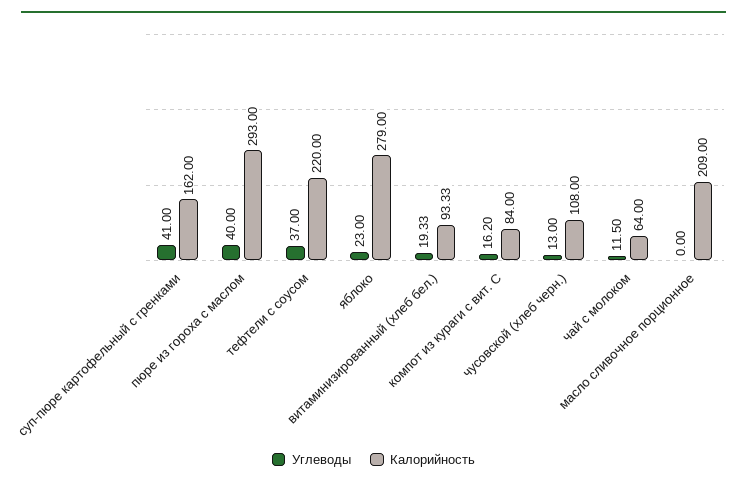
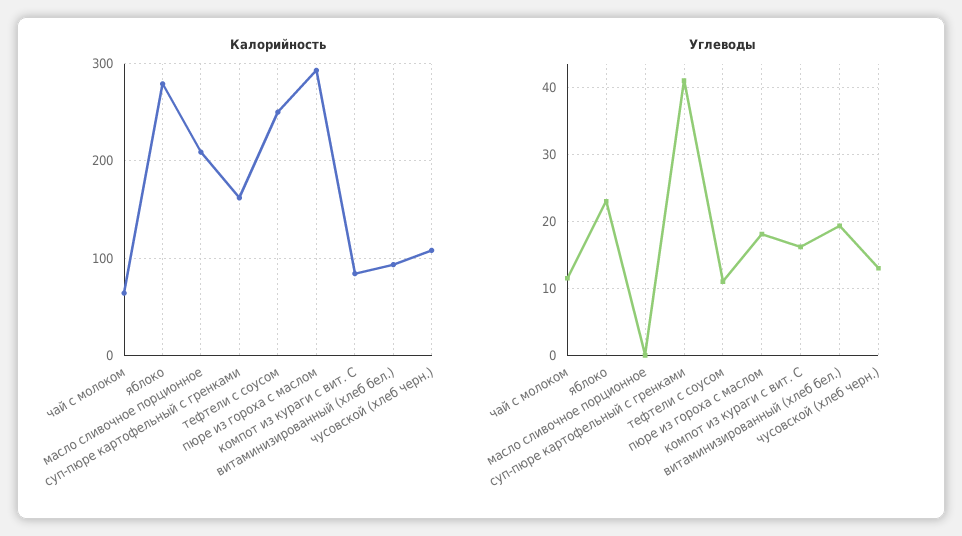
  {
    "Углеводы": {
      "суп-пюре картофельный с гренками": 41,
-     "пюре из гороха с маслом": 40,
+     "пюре из гороха с маслом": 18,
-     "тефтели с соусом": 37,
+     "тефтели с соусом": 11,
      "яблоко": 23,
      "витаминизированный (хлеб бел.)": 19.33,
      "компот из кураги с вит. С": 16.2,
      "чусовской (хлеб черн.)": 13,
      "чай с молоком": 11.5,
      "масло сливочное порционное": 0
    },
    "Калорийность": {
      "суп-пюре картофельный с гренками": 162,
      "пюре из гороха с маслом": 293,
-     "тефтели с соусом": 220,
+     "тефтели с соусом": 250,
      "яблоко": 279,
      "витаминизированный (хлеб бел.)": 93.33,
      "компот из кураги с вит. С": 84,
      "чусовской (хлеб черн.)": 108,
      "чай с молоком": 64,
      "масло сливочное порционное": 209
    }
  }

